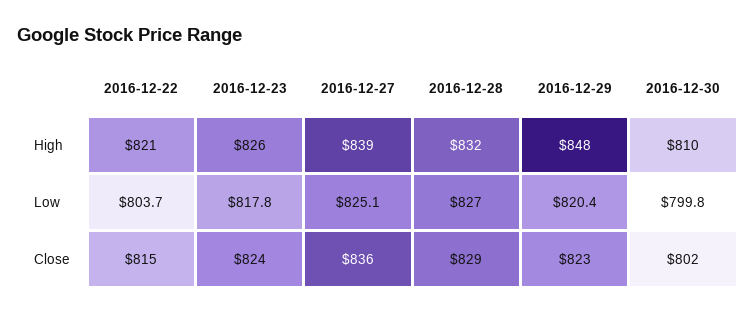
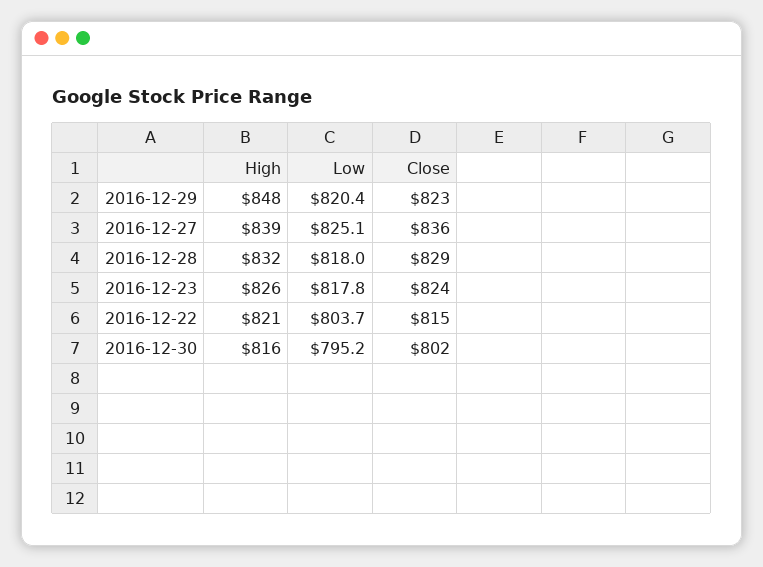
  {
    "2016-12-22": {
      "High": 821,
      "Low": 803.7,
      "Close": 815
    },
    "2016-12-23": {
      "High": 826,
      "Low": 817.8,
      "Close": 824
    },
    "2016-12-27": {
      "High": 839,
      "Low": 825.1,
      "Close": 836
    },
    "2016-12-28": {
      "High": 832,
-     "Low": 827,
+     "Low": 818,
      "Close": 829
    },
    "2016-12-29": {
      "High": 848,
      "Low": 820.4,
      "Close": 823
    },
    "2016-12-30": {
-     "High": 810,
+     "High": 816,
-     "Low": 799.8,
+     "Low": 795.2,
      "Close": 802
    }
  }

